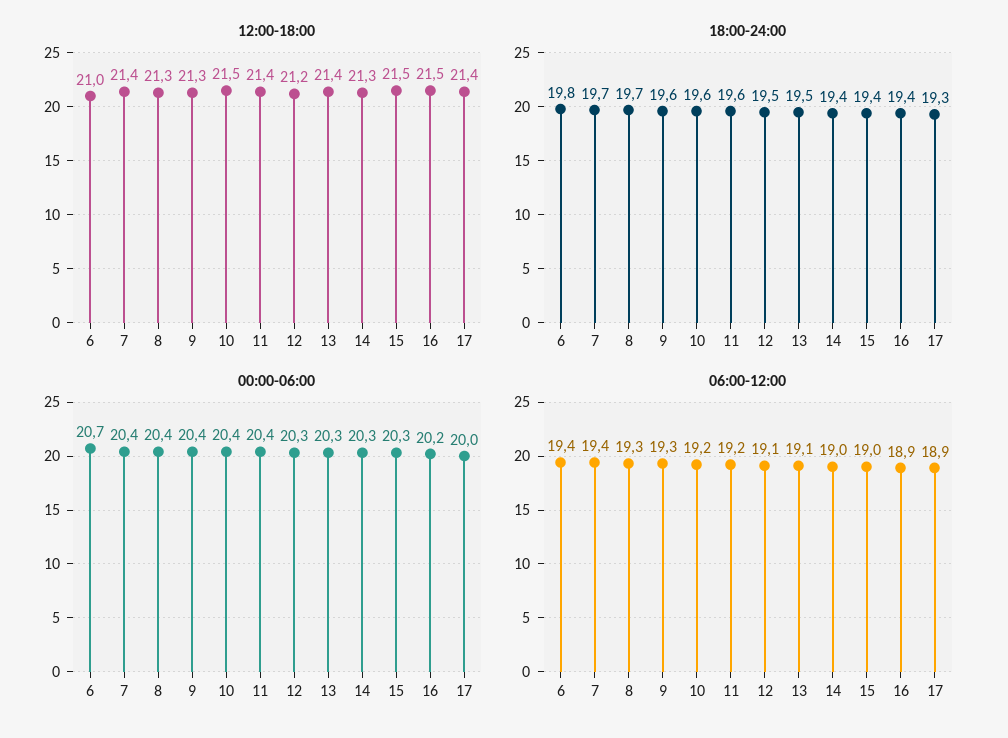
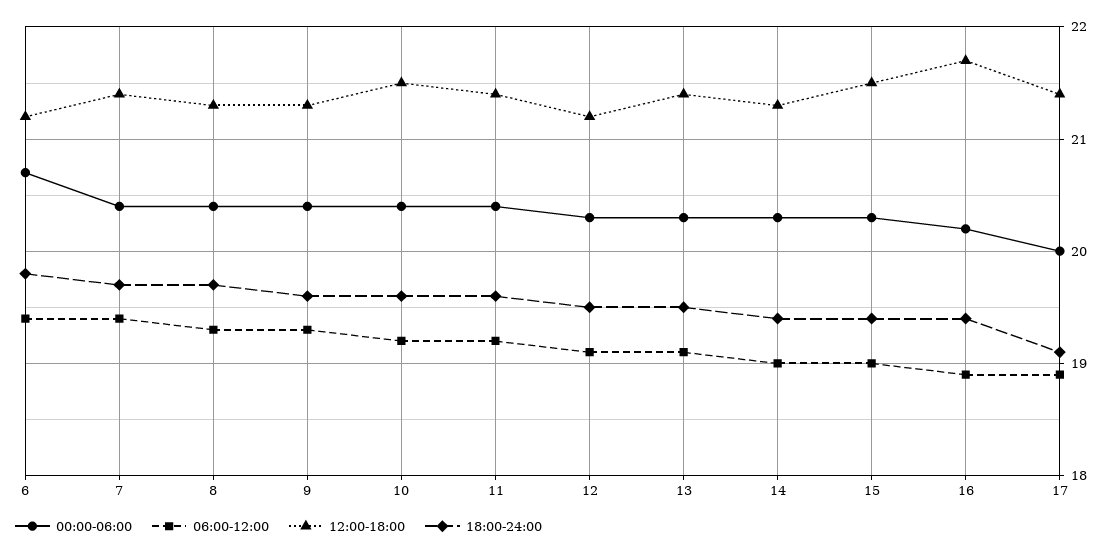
  {
    "12:00-18:00": {
-     "6": 21,
+     "6": 21.2,
      "7": 21.4,
      "8": 21.3,
      "9": 21.3,
      "10": 21.5,
      "11": 21.4,
      "12": 21.2,
      "13": 21.4,
      "14": 21.3,
      "15": 21.5,
-     "16": 21.5,
+     "16": 21.7,
      "17": 21.4
    },
    "18:00-24:00": {
      "6": 19.8,
      "7": 19.7,
      "8": 19.7,
      "9": 19.6,
      "10": 19.6,
      "11": 19.6,
      "12": 19.5,
      "13": 19.5,
      "14": 19.4,
      "15": 19.4,
      "16": 19.4,
-     "17": 19.3
+     "17": 19.1
    },
    "00:00-06:00": {
      "6": 20.7,
      "7": 20.4,
      "8": 20.4,
      "9": 20.4,
      "10": 20.4,
      "11": 20.4,
      "12": 20.3,
      "13": 20.3,
      "14": 20.3,
      "15": 20.3,
      "16": 20.2,
      "17": 20
    },
    "06:00-12:00": {
      "6": 19.4,
      "7": 19.4,
      "8": 19.3,
      "9": 19.3,
      "10": 19.2,
      "11": 19.2,
      "12": 19.1,
      "13": 19.1,
      "14": 19,
      "15": 19,
      "16": 18.9,
      "17": 18.9
    }
  }

